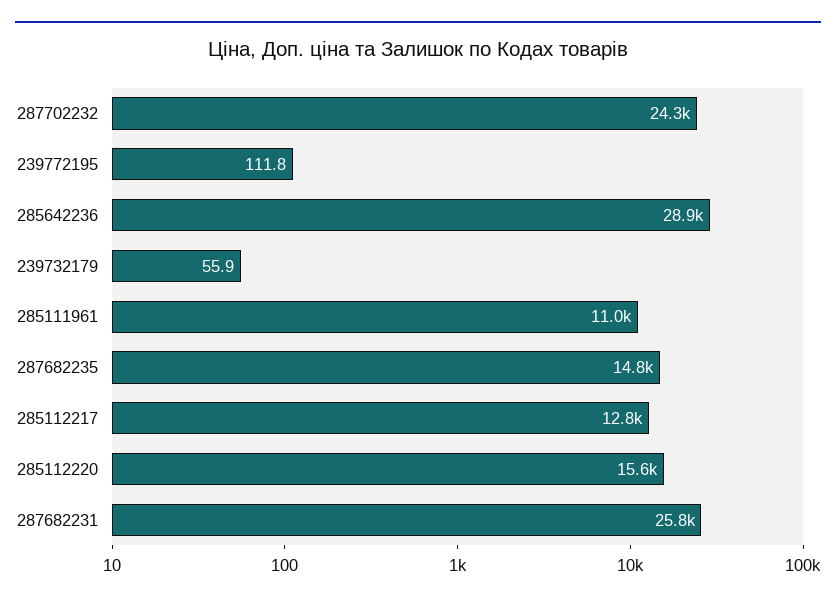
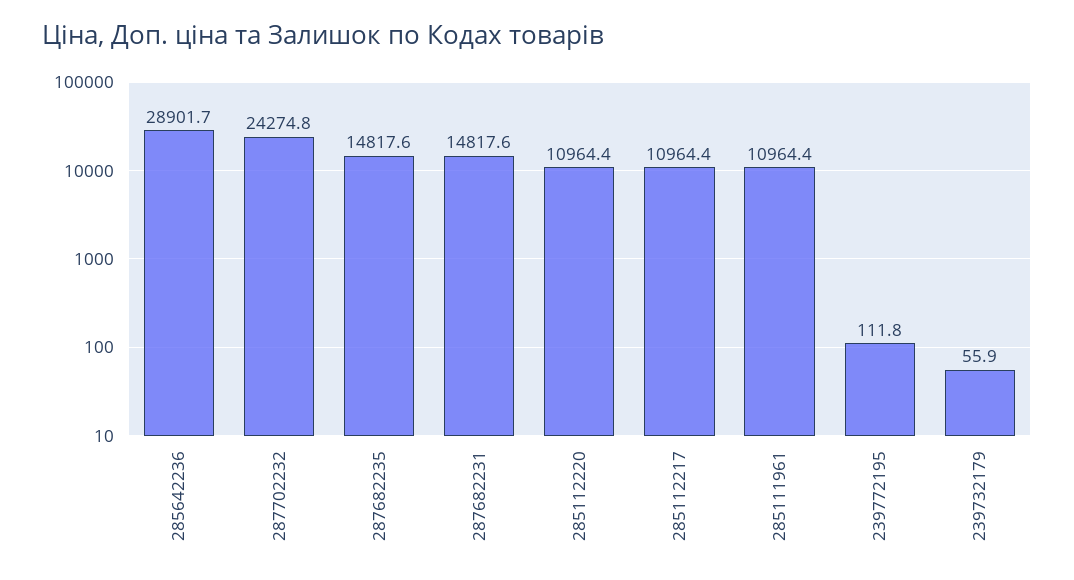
  {
    "287702232": 24274.8,
    "239772195": 111.8,
    "285642236": 28901.7,
    "239732179": 55.9,
    "285111961": 10964.4,
    "287682235": 14817.6,
-   "285112217": 12800,
+   "285112217": 10964.4,
-   "285112220": 15600,
+   "285112220": 10964.4,
-   "287682231": 25800
+   "287682231": 14817.6
  }

